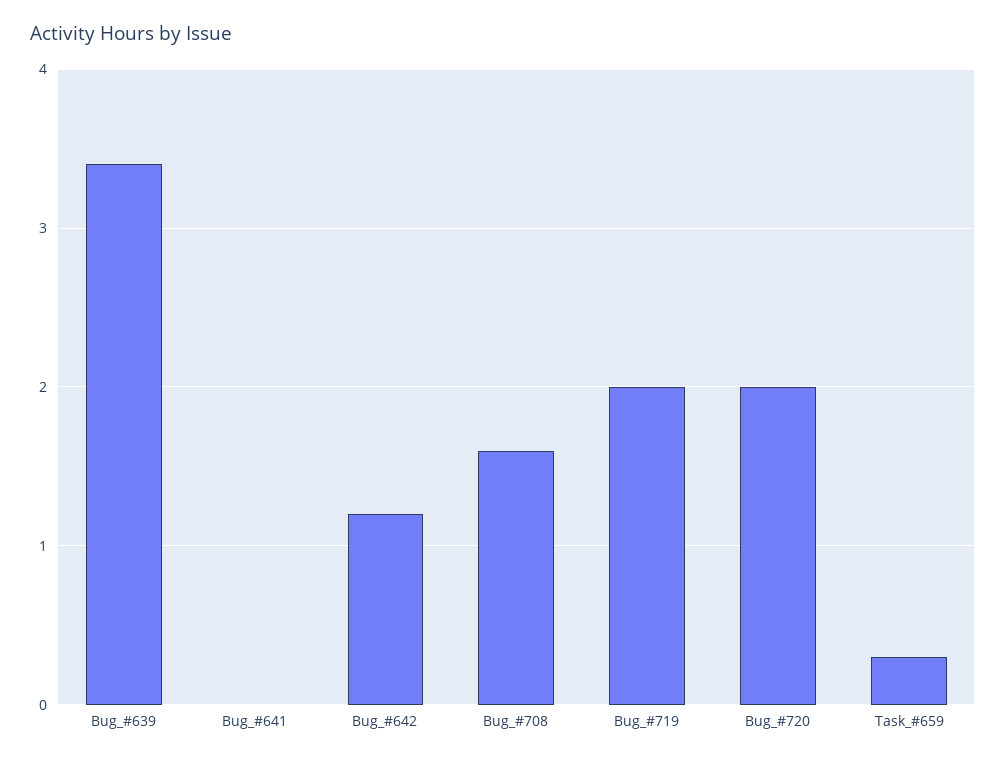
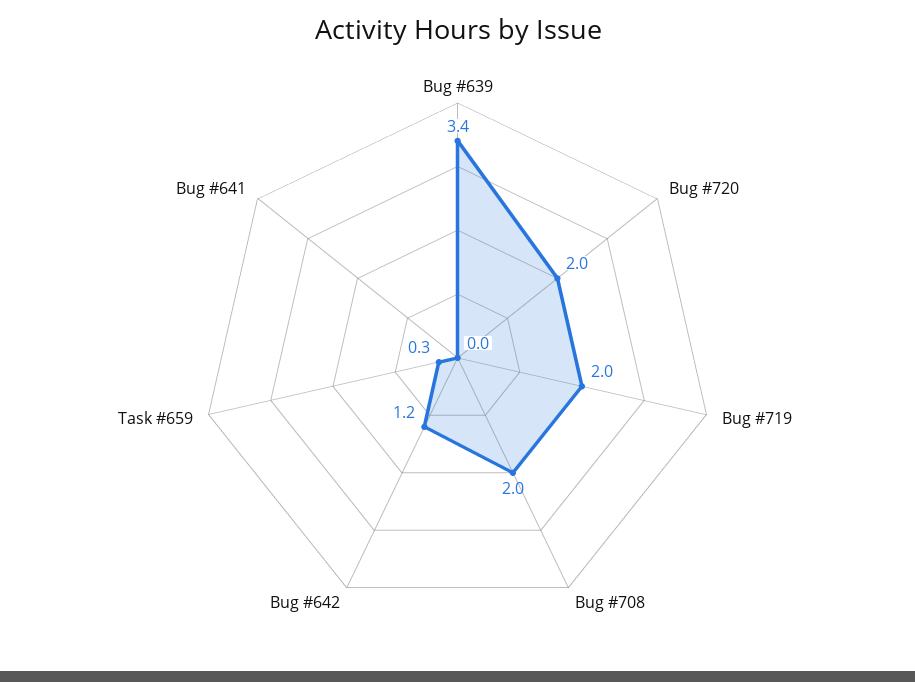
  {
    "Bug_#639": 3.4,
    "Bug_#641": 0,
    "Bug_#642": 1.2,
-   "Bug_#708": 1.6,
+   "Bug_#708": 2,
    "Bug_#719": 2,
    "Bug_#720": 2,
    "Task_#659": 0.3
  }

